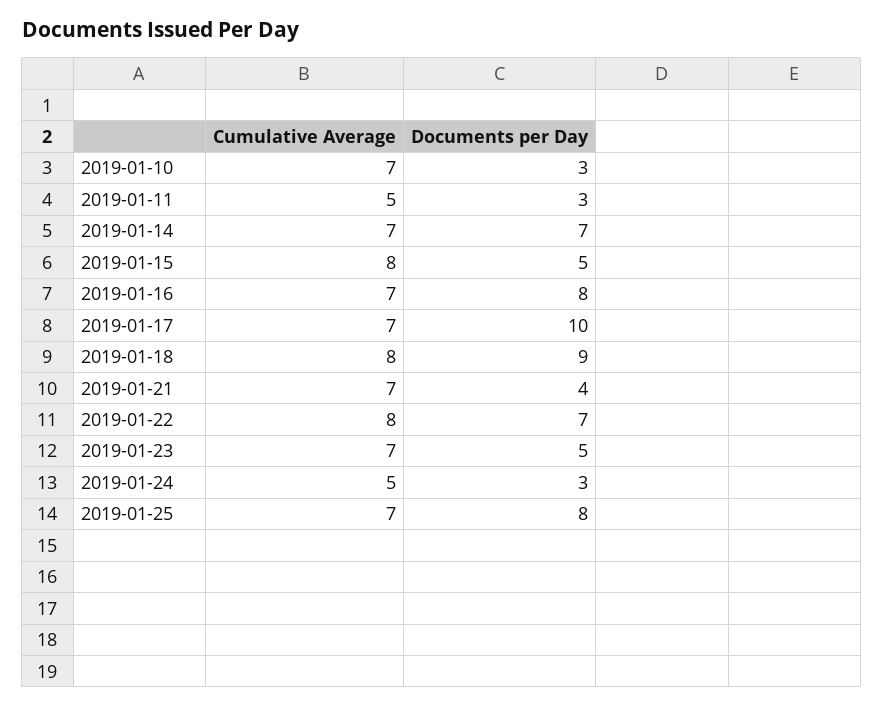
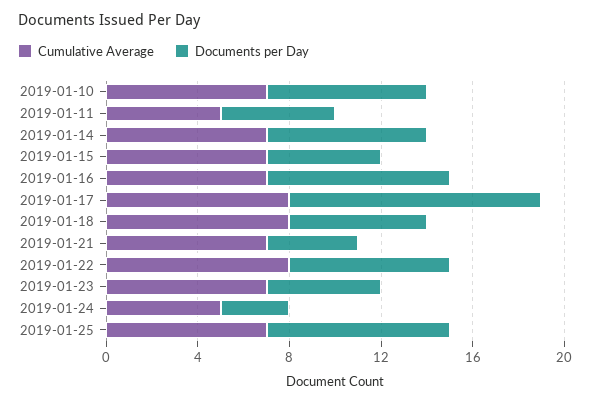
  {
    "Cumulative Average": {
      "2019-01-10": 7,
      "2019-01-11": 5,
      "2019-01-14": 7,
-     "2019-01-15": 8,
+     "2019-01-15": 7,
      "2019-01-16": 7,
-     "2019-01-17": 7,
+     "2019-01-17": 8,
      "2019-01-18": 8,
      "2019-01-21": 7,
      "2019-01-22": 8,
      "2019-01-23": 7,
      "2019-01-24": 5,
      "2019-01-25": 7
    },
    "Documents per Day": {
-     "2019-01-10": 3,
+     "2019-01-10": 7,
-     "2019-01-11": 3,
+     "2019-01-11": 5,
      "2019-01-14": 7,
      "2019-01-15": 5,
      "2019-01-16": 8,
-     "2019-01-17": 10,
+     "2019-01-17": 11,
-     "2019-01-18": 9,
+     "2019-01-18": 6,
      "2019-01-21": 4,
      "2019-01-22": 7,
      "2019-01-23": 5,
      "2019-01-24": 3,
      "2019-01-25": 8
    }
  }

